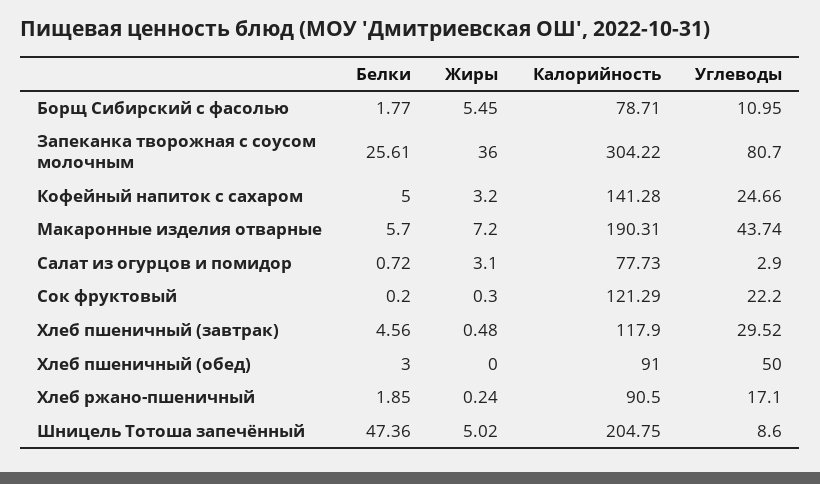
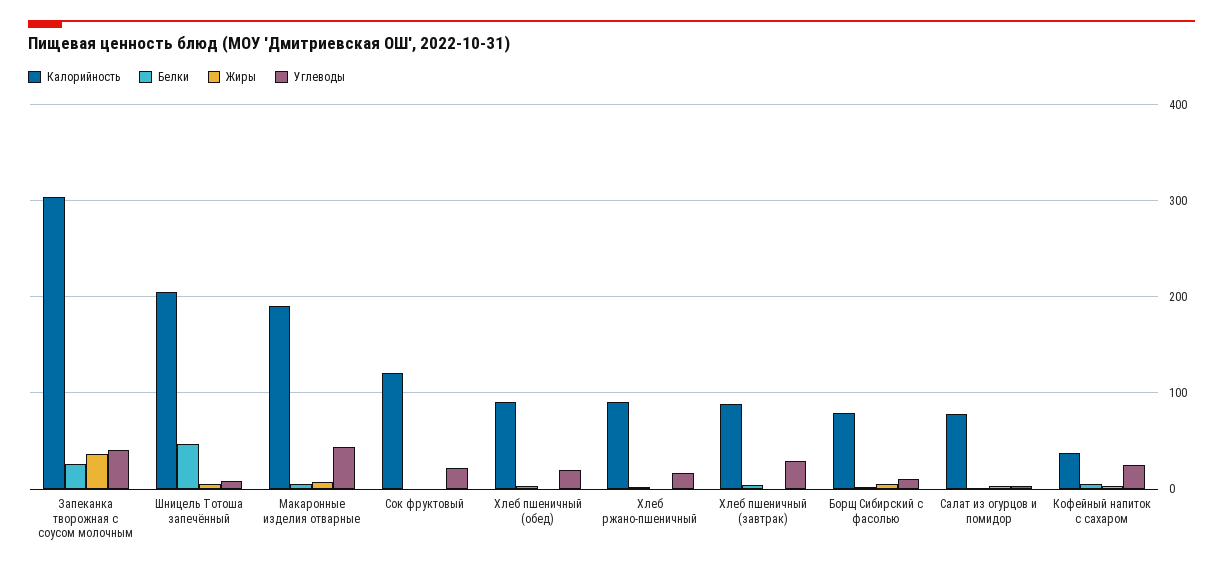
  {
    "Белки": {
      "Борщ Сибирский с фасолью": 1.77,
      "Запеканка творожная с соусом молочным": 25.61,
      "Кофейный напиток с сахаром": 5,
      "Макаронные изделия отварные": 5.7,
      "Салат из огурцов и помидор": 0.72,
      "Сок фруктовый": 0.2,
      "Хлеб пшеничный (завтрак)": 4.56,
      "Хлеб пшеничный (обед)": 3,
      "Хлеб ржано-пшеничный": 1.85,
      "Шницель Тотоша запечённый": 47.36
    },
    "Жиры": {
      "Борщ Сибирский с фасолью": 5.45,
      "Запеканка творожная с соусом молочным": 36,
      "Кофейный напиток с сахаром": 3.2,
      "Макаронные изделия отварные": 7.2,
      "Салат из огурцов и помидор": 3.1,
      "Сок фруктовый": 0.3,
      "Хлеб пшеничный (завтрак)": 0.48,
      "Хлеб пшеничный (обед)": 0,
      "Хлеб ржано-пшеничный": 0.24,
      "Шницель Тотоша запечённый": 5.02
    },
    "Калорийность": {
      "Борщ Сибирский с фасолью": 78.71,
      "Запеканка творожная с соусом молочным": 304.22,
-     "Кофейный напиток с сахаром": 141.28,
+     "Кофейный напиток с сахаром": 40,
      "Макаронные изделия отварные": 190.31,
      "Салат из огурцов и помидор": 77.73,
      "Сок фруктовый": 121.29,
-     "Хлеб пшеничный (завтрак)": 117.9,
+     "Хлеб пшеничный (завтрак)": 90,
      "Хлеб пшеничный (обед)": 91,
      "Хлеб ржано-пшеничный": 90.5,
      "Шницель Тотоша запечённый": 204.75
    },
    "Углеводы": {
      "Борщ Сибирский с фасолью": 10.95,
-     "Запеканка творожная с соусом молочным": 80.7,
+     "Запеканка творожная с соусом молочным": 40,
      "Кофейный напиток с сахаром": 24.66,
      "Макаронные изделия отварные": 43.74,
      "Салат из огурцов и помидор": 2.9,
      "Сок фруктовый": 22.2,
      "Хлеб пшеничный (завтрак)": 29.52,
-     "Хлеб пшеничный (обед)": 50,
+     "Хлеб пшеничный (обед)": 20,
      "Хлеб ржано-пшеничный": 17.1,
      "Шницель Тотоша запечённый": 8.6
    }
  }

